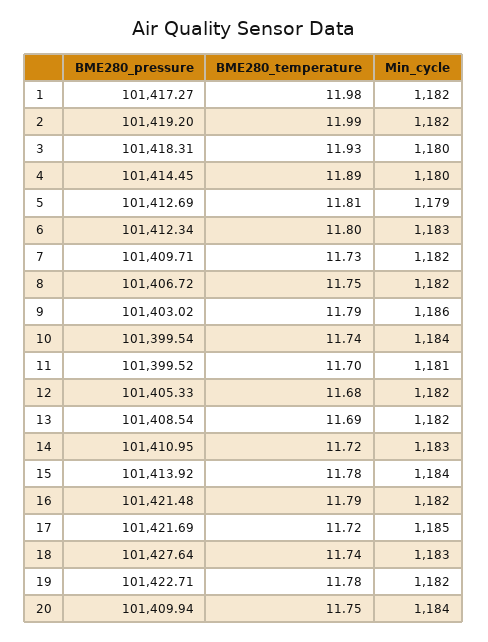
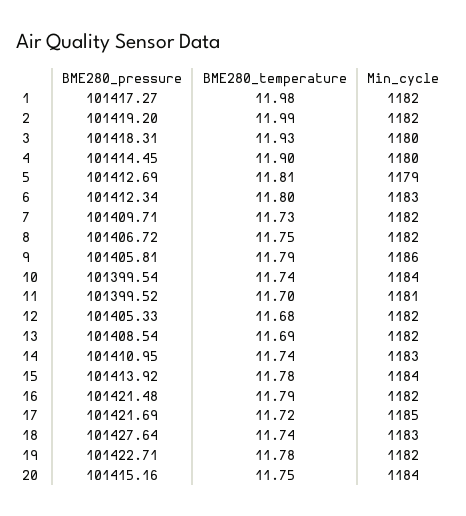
  {
    "BME280_pressure": {
      "1": 101417.27,
      "2": 101419.2,
      "3": 101418.31,
      "4": 101414.45,
      "5": 101412.69,
      "6": 101412.34,
      "7": 101409.71,
      "8": 101406.72,
-     "9": 101403.02,
+     "9": 101405.81,
      "10": 101399.54,
      "11": 101399.52,
      "12": 101405.33,
      "13": 101408.54,
      "14": 101410.95,
      "15": 101413.92,
      "16": 101421.48,
      "17": 101421.69,
      "18": 101427.64,
      "19": 101422.71,
-     "20": 101409.94
+     "20": 101415.16
    },
    "BME280_temperature": {
      "1": 11.98,
      "2": 11.99,
      "3": 11.93,
-     "4": 11.89,
+     "4": 11.9,
      "5": 11.81,
      "6": 11.8,
      "7": 11.73,
      "8": 11.75,
      "9": 11.79,
      "10": 11.74,
      "11": 11.7,
      "12": 11.68,
      "13": 11.69,
-     "14": 11.72,
+     "14": 11.74,
      "15": 11.78,
      "16": 11.79,
      "17": 11.72,
      "18": 11.74,
      "19": 11.78,
      "20": 11.75
    },
    "Min_cycle": {
      "1": 1182,
      "2": 1182,
      "3": 1180,
      "4": 1180,
      "5": 1179,
      "6": 1183,
      "7": 1182,
      "8": 1182,
      "9": 1186,
      "10": 1184,
      "11": 1181,
      "12": 1182,
      "13": 1182,
      "14": 1183,
      "15": 1184,
      "16": 1182,
      "17": 1185,
      "18": 1183,
      "19": 1182,
      "20": 1184
    }
  }

